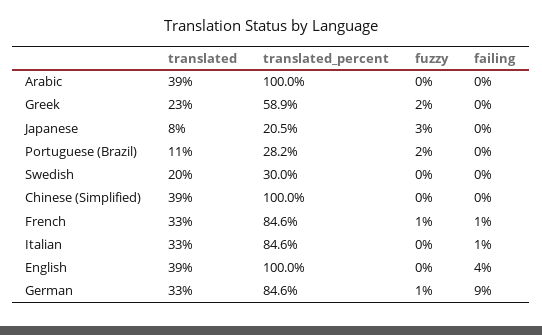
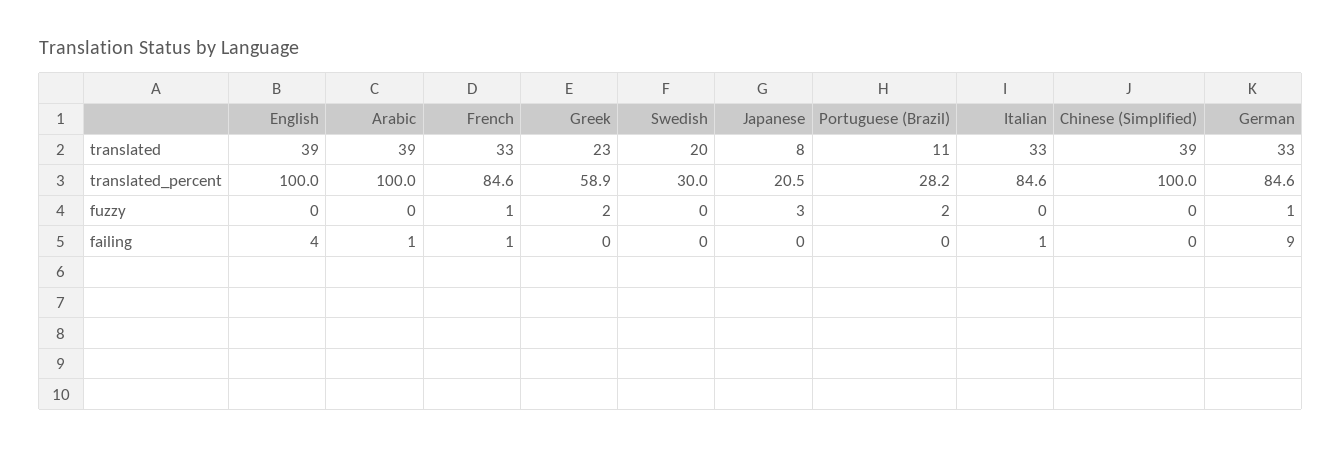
  {
    "translated": {
      "Arabic": 39,
      "Greek": 23,
      "Japanese": 8,
      "Portuguese (Brazil)": 11,
      "Swedish": 20,
      "Chinese (Simplified)": 39,
      "French": 33,
      "Italian": 33,
      "English": 39,
      "German": 33
    },
    "translated_percent": {
      "Arabic": 100,
      "Greek": 58.9,
      "Japanese": 20.5,
      "Portuguese (Brazil)": 28.2,
      "Swedish": 30,
      "Chinese (Simplified)": 100,
      "French": 84.6,
      "Italian": 84.6,
      "English": 100,
      "German": 84.6
    },
    "fuzzy": {
      "Arabic": 0,
      "Greek": 2,
      "Japanese": 3,
      "Portuguese (Brazil)": 2,
      "Swedish": 0,
      "Chinese (Simplified)": 0,
      "French": 1,
      "Italian": 0,
      "English": 0,
      "German": 1
    },
    "failing": {
-     "Arabic": 0,
+     "Arabic": 1,
      "Greek": 0,
      "Japanese": 0,
      "Portuguese (Brazil)": 0,
      "Swedish": 0,
      "Chinese (Simplified)": 0,
      "French": 1,
      "Italian": 1,
      "English": 4,
      "German": 9
    }
  }

